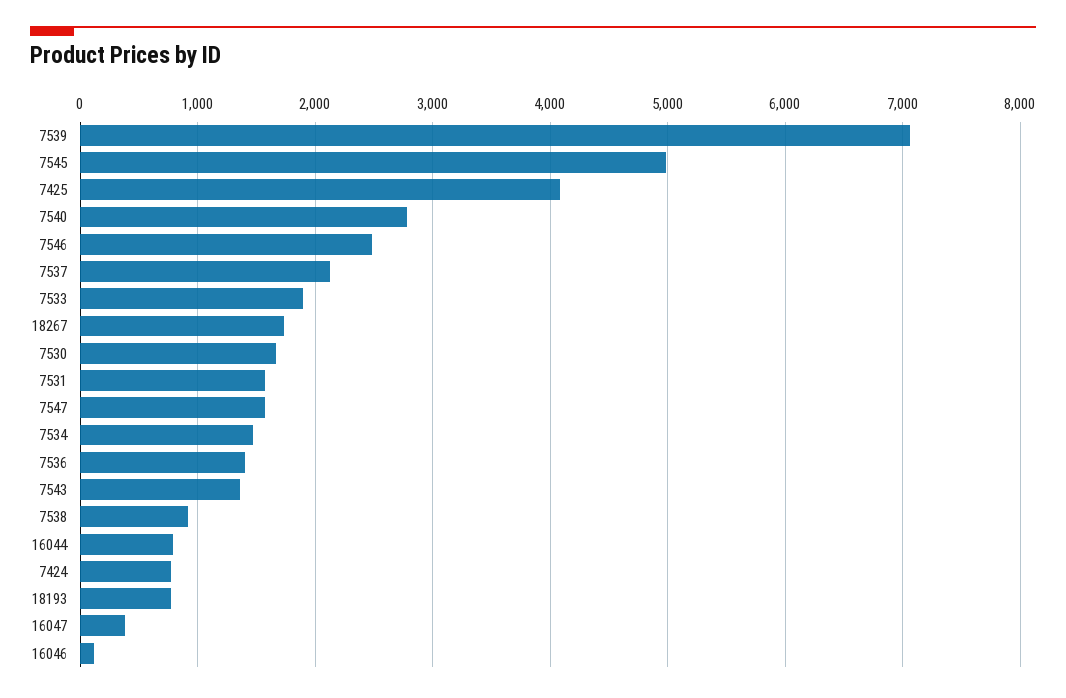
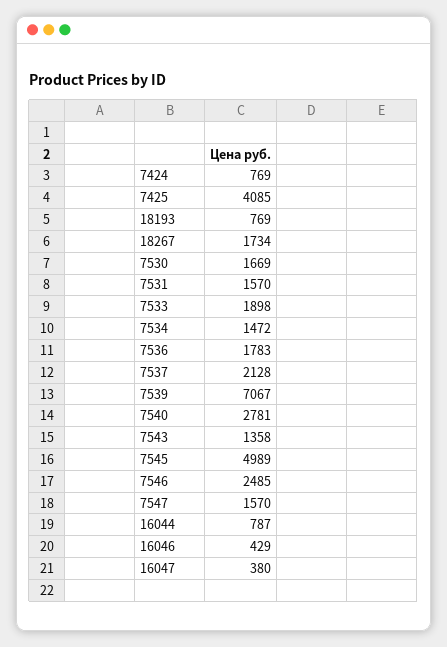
  {
    "7539": 7067,
    "7545": 4989,
    "7425": 4085,
    "7540": 2781,
    "7546": 2485,
    "7537": 2128,
    "7533": 1898,
    "18267": 1734,
    "7530": 1669,
    "7531": 1570,
    "7547": 1570,
    "7534": 1472,
-   "7536": 1400,
+   "7536": 1783,
    "7543": 1358,
-   "7538": 900,
    "16044": 787,
    "7424": 769,
    "18193": 769,
    "16047": 380,
-   "16046": 100
+   "16046": 429
  }

